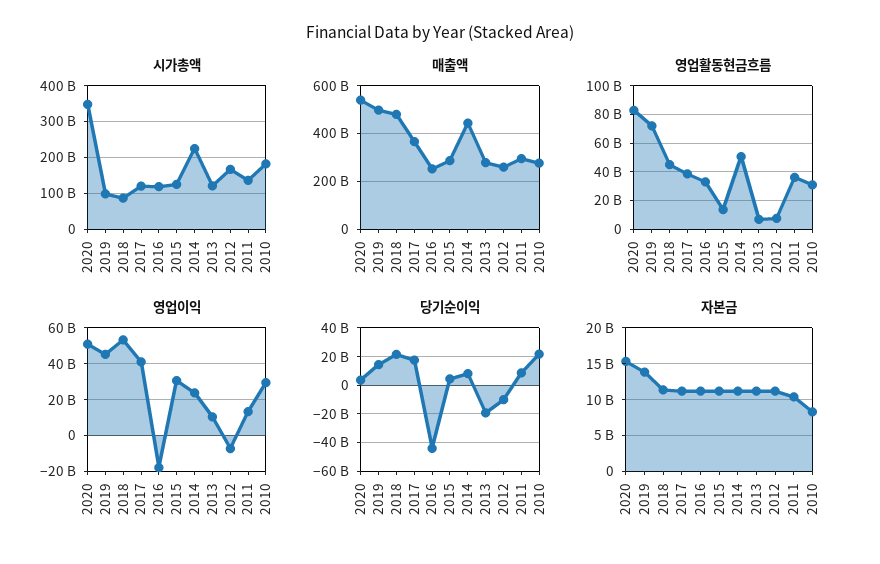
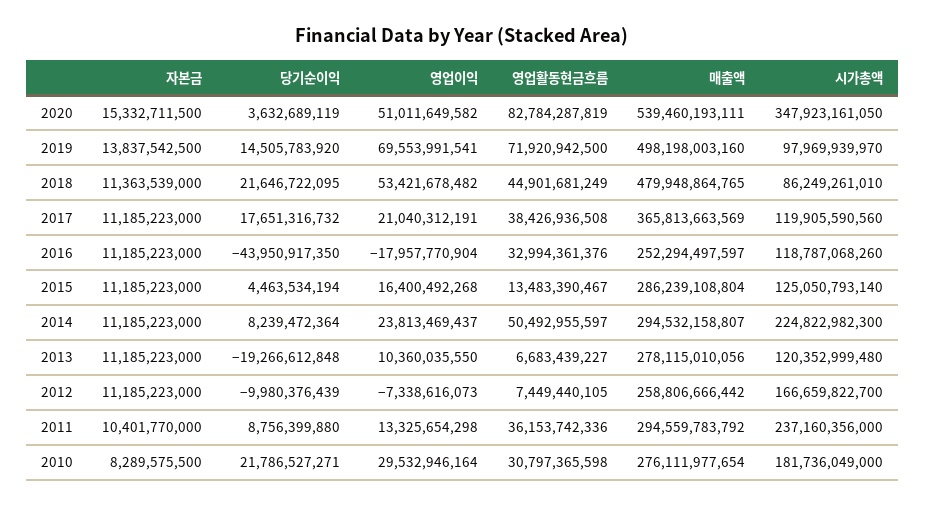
  {
    "시가총액": {
      "2020": 347923161050,
      "2019": 97969939970,
      "2018": 86249261010,
      "2017": 119905590560,
      "2016": 118787068260,
      "2015": 125050793140,
      "2014": 224822982300,
      "2013": 120352999480,
      "2012": 166659822700,
-     "2011": 140000000000,
+     "2011": 237160356000,
      "2010": 181736049000
    },
    "매출액": {
      "2020": 539460193111,
      "2019": 498198003160,
      "2018": 479948864765,
      "2017": 365813663569,
      "2016": 252294497597,
      "2015": 286239108804,
-     "2014": 450000000000,
+     "2014": 294532158807,
      "2013": 278115010056,
      "2012": 258806666442,
      "2011": 294559783792,
      "2010": 276111977654
    },
    "영업활동현금흐름": {
      "2020": 82784287819,
      "2019": 71920942500,
      "2018": 44901681249,
      "2017": 38426936508,
      "2016": 32994361376,
      "2015": 13483390467,
      "2014": 50492955597,
      "2013": 6683439227,
      "2012": 7449440105,
      "2011": 36153742336,
      "2010": 30797365598
    },
    "영업이익": {
      "2020": 51011649582,
-     "2019": 45000000000,
+     "2019": 69553991541,
      "2018": 53421678482,
-     "2017": 40000000000,
+     "2017": 21040312191,
      "2016": -17957770904,
-     "2015": 30000000000,
+     "2015": 16400492268,
      "2014": 23813469437,
      "2013": 10360035550,
      "2012": -7338616073,
      "2011": 13325654298,
      "2010": 29532946164
    },
    "당기순이익": {
      "2020": 3632689119,
      "2019": 14505783920,
      "2018": 21646722095,
      "2017": 17651316732,
      "2016": -43950917350,
      "2015": 4463534194,
      "2014": 8239472364,
      "2013": -19266612848,
      "2012": -9980376439,
      "2011": 8756399880,
      "2010": 21786527271
    },
    "자본금": {
      "2020": 15332711500,
      "2019": 13837542500,
      "2018": 11363539000,
      "2017": 11185223000,
      "2016": 11185223000,
      "2015": 11185223000,
      "2014": 11185223000,
      "2013": 11185223000,
      "2012": 11185223000,
      "2011": 10401770000,
      "2010": 8289575500
    }
  }

